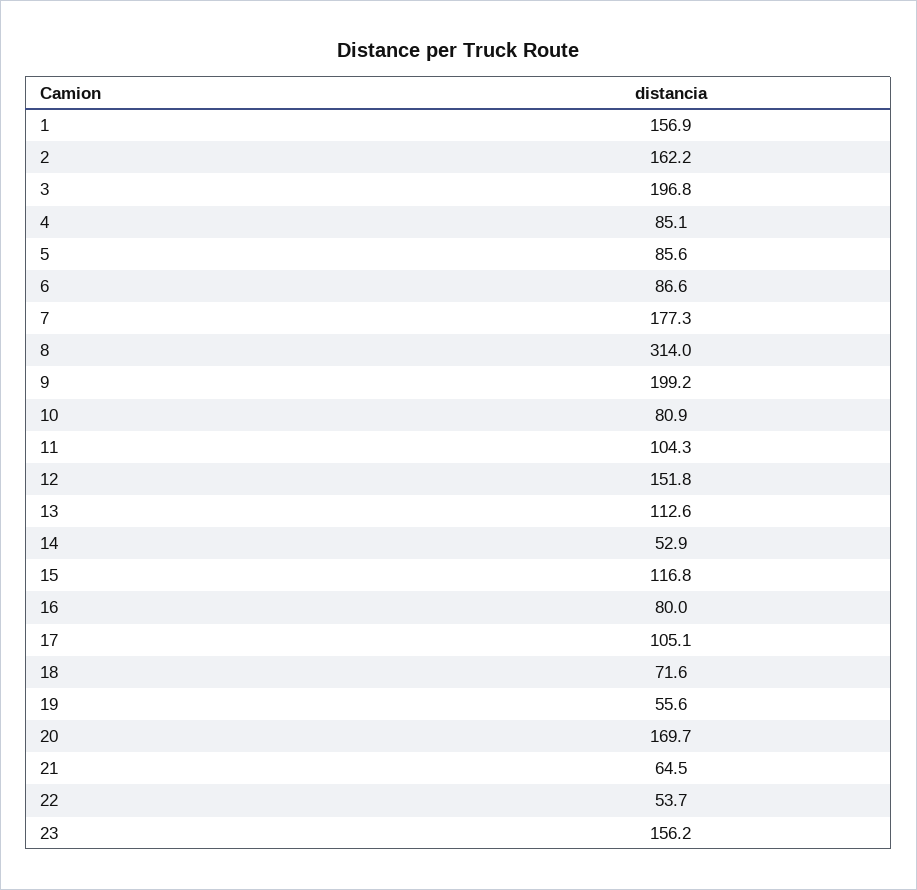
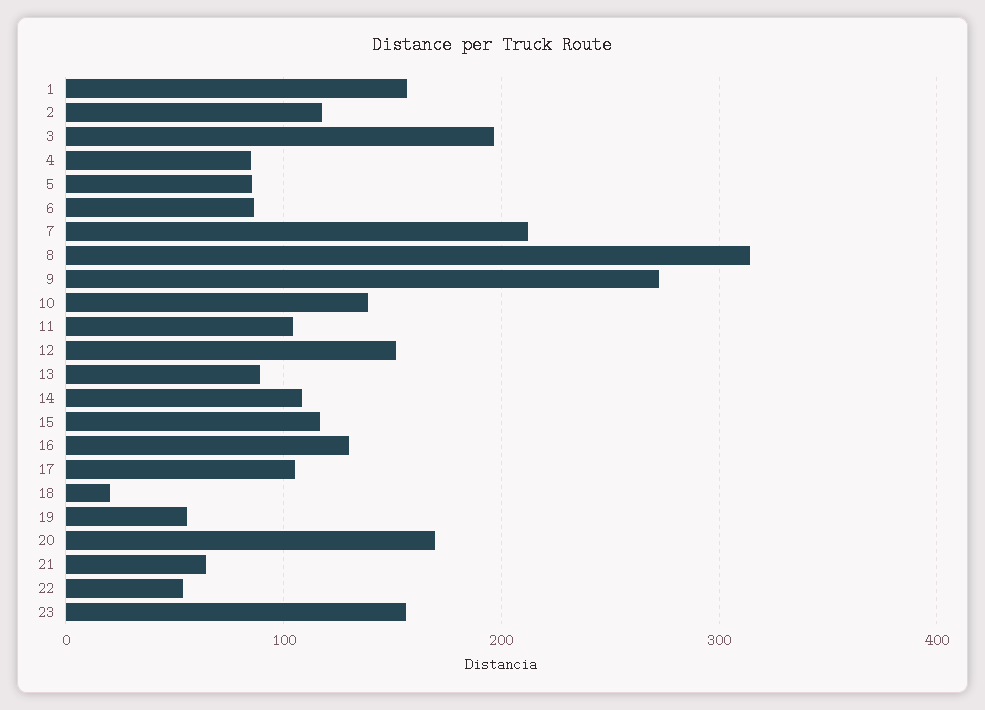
  {
    "1": 156.9,
-   "2": 162.2,
+   "2": 120,
    "3": 196.8,
    "4": 85.1,
    "5": 85.6,
    "6": 86.6,
-   "7": 177.3,
+   "7": 210,
    "8": 314,
-   "9": 199.2,
+   "9": 270,
-   "10": 80.9,
+   "10": 140,
    "11": 104.3,
    "12": 151.8,
-   "13": 112.6,
+   "13": 90,
-   "14": 52.9,
+   "14": 110,
    "15": 116.8,
-   "16": 80,
+   "16": 130,
    "17": 105.1,
-   "18": 71.6,
+   "18": 20,
    "19": 55.6,
    "20": 169.7,
    "21": 64.5,
    "22": 53.7,
    "23": 156.2
  }

